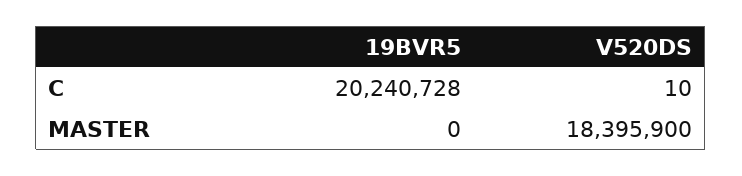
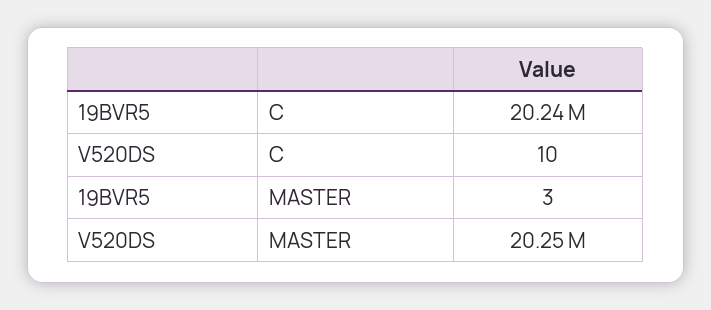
  {
    "19BVR5": {
      "C": 20240728,
-     "MASTER": 0
+     "MASTER": 3
    },
    "V520DS": {
      "C": 10,
-     "MASTER": 18395900
+     "MASTER": 20250000
    }
  }

